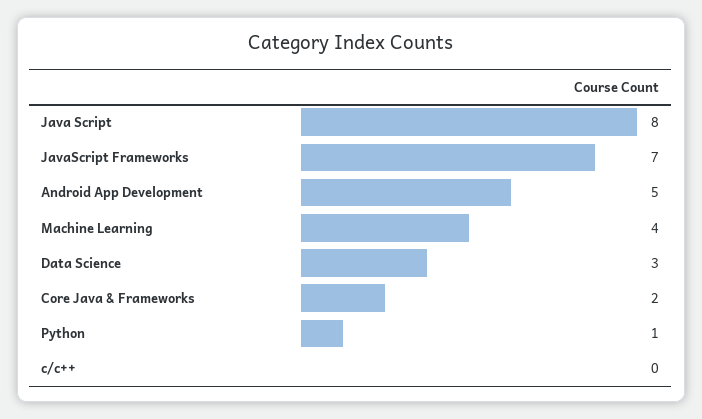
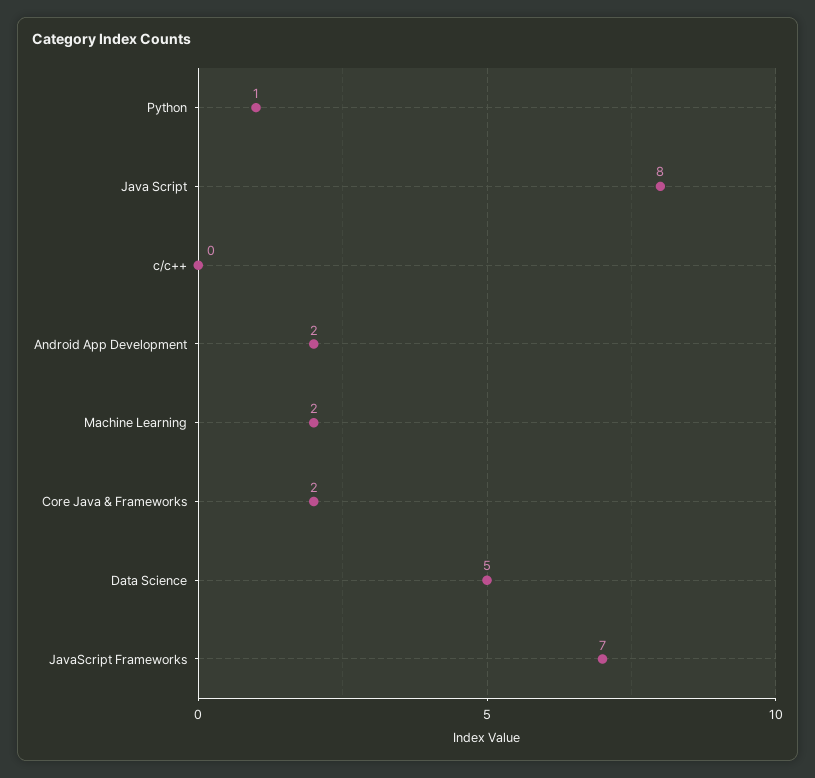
  {
    "Java Script": 8,
    "JavaScript Frameworks": 7,
-   "Android App Development": 5,
+   "Android App Development": 2,
-   "Machine Learning": 4,
+   "Machine Learning": 2,
-   "Data Science": 3,
+   "Data Science": 5,
    "Core Java & Frameworks": 2,
    "Python": 1,
    "c/c++": 0
  }

